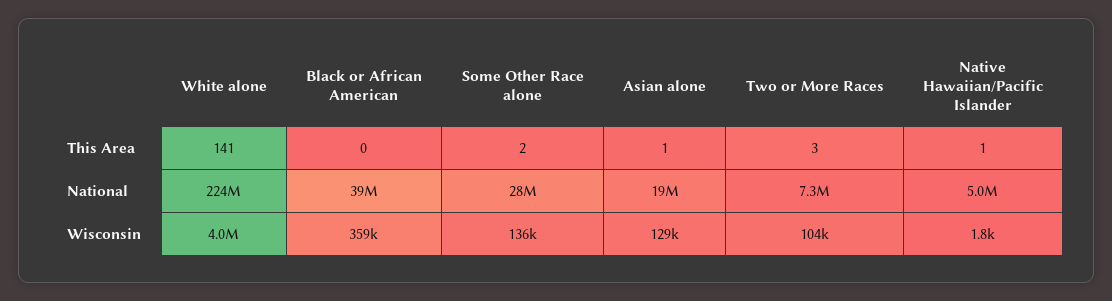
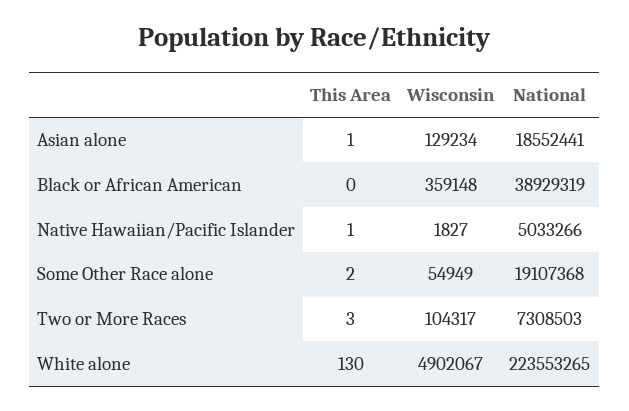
  {
    "White alone": {
-     "This Area": 141,
+     "This Area": 130,
      "National": 223553265,
-     "Wisconsin": 4000000
+     "Wisconsin": 4902067
    },
    "Black or African American": {
      "This Area": 0,
      "National": 38929319,
      "Wisconsin": 359148
    },
    "Some Other Race alone": {
      "This Area": 2,
-     "National": 28000000,
+     "National": 19107368,
-     "Wisconsin": 136000
+     "Wisconsin": 54949
    },
    "Asian alone": {
      "This Area": 1,
      "National": 18552441,
      "Wisconsin": 129234
    },
    "Two or More Races": {
      "This Area": 3,
      "National": 7308503,
      "Wisconsin": 104317
    },
    "Native Hawaiian/Pacific Islander": {
      "This Area": 1,
      "National": 5033266,
      "Wisconsin": 1827
    }
  }

